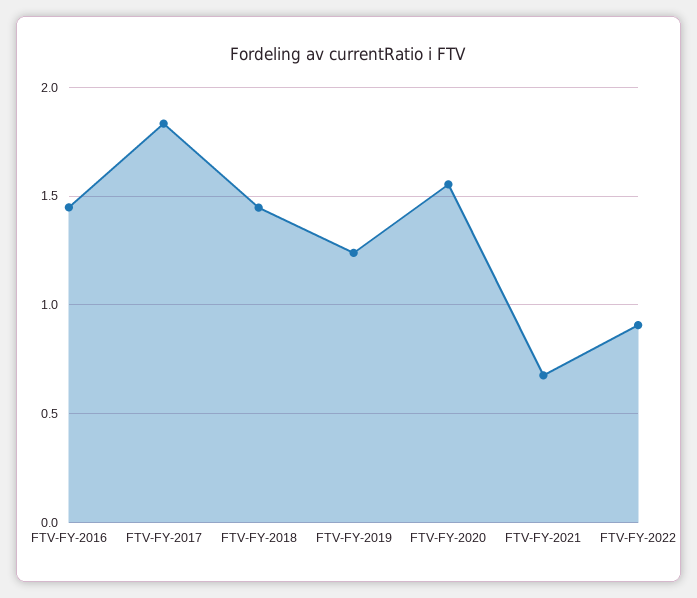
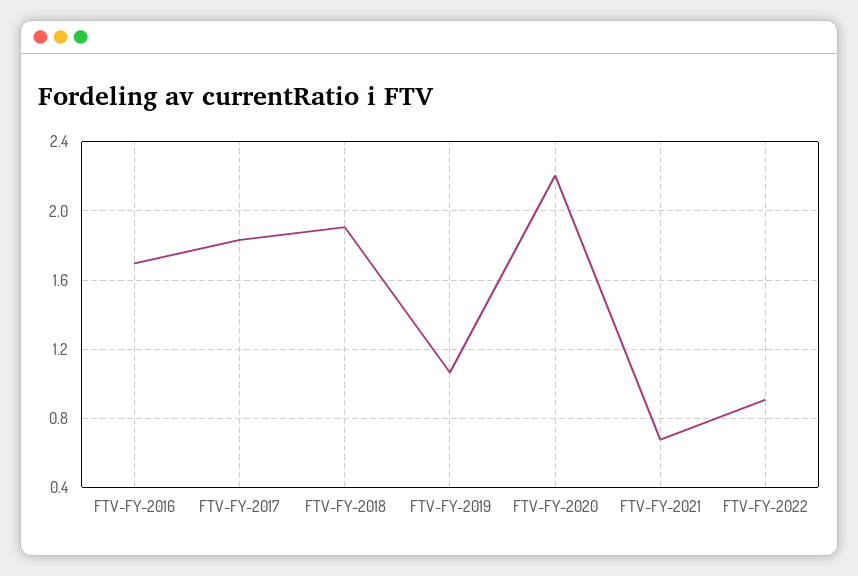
  {
-   "FTV-FY-2016": 1.45,
+   "FTV-FY-2016": 1.7,
    "FTV-FY-2017": 1.85,
-   "FTV-FY-2018": 1.45,
+   "FTV-FY-2018": 1.9,
-   "FTV-FY-2019": 1.25,
+   "FTV-FY-2019": 1.05,
-   "FTV-FY-2020": 1.55,
+   "FTV-FY-2020": 2.2,
    "FTV-FY-2021": 0.7,
    "FTV-FY-2022": 0.9
  }

